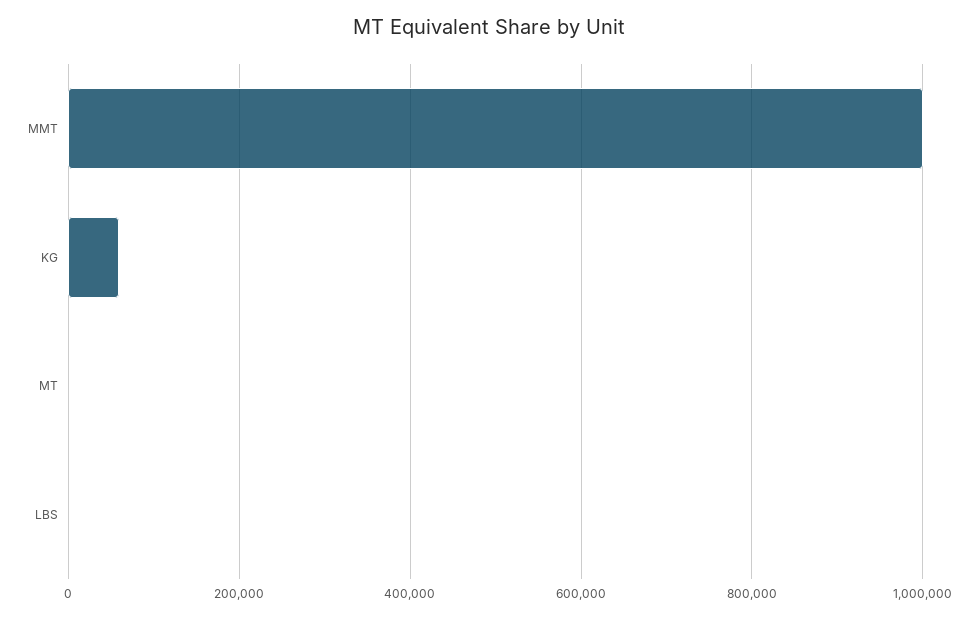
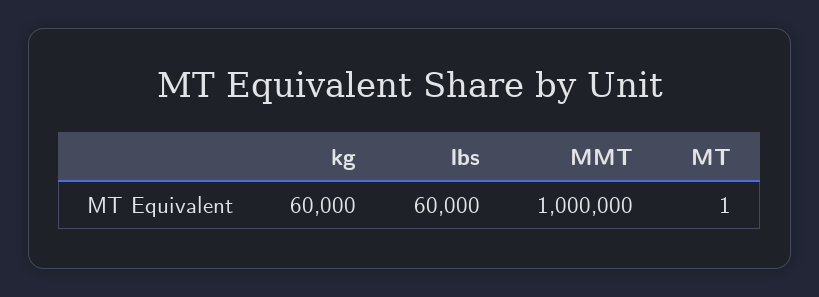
  {
    "MMT": 1000000,
    "KG": 60000,
    "MT": 1,
-   "LBS": 0
+   "LBS": 60000
  }

